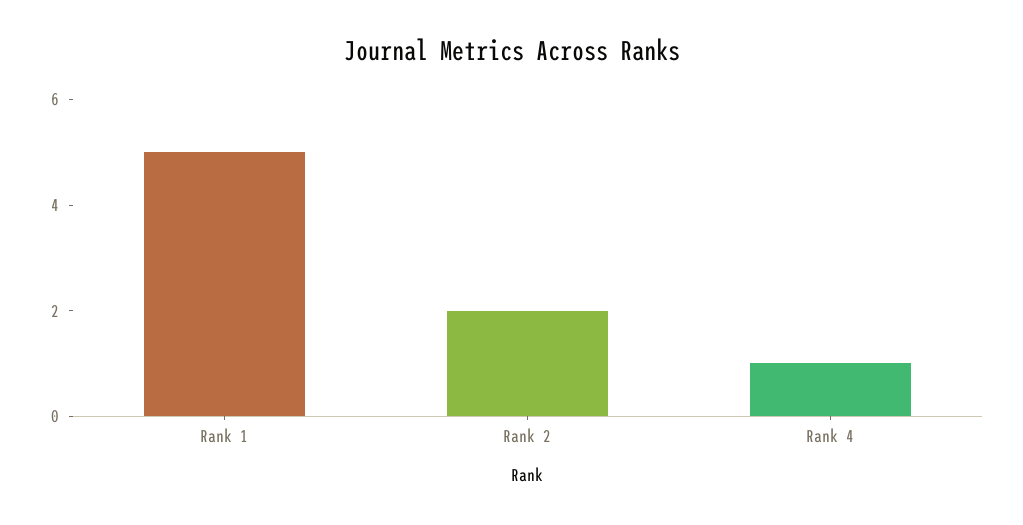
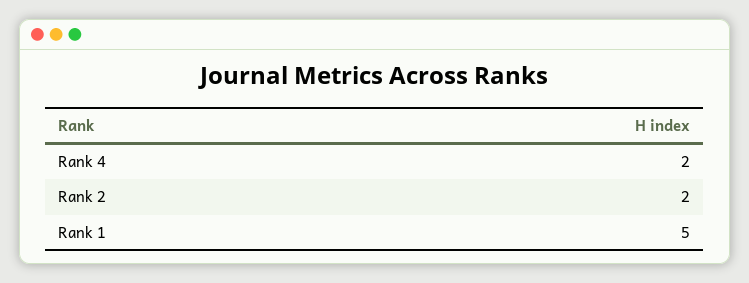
  {
    "Rank 1": 5,
    "Rank 2": 2,
-   "Rank 4": 1
+   "Rank 4": 2
  }

